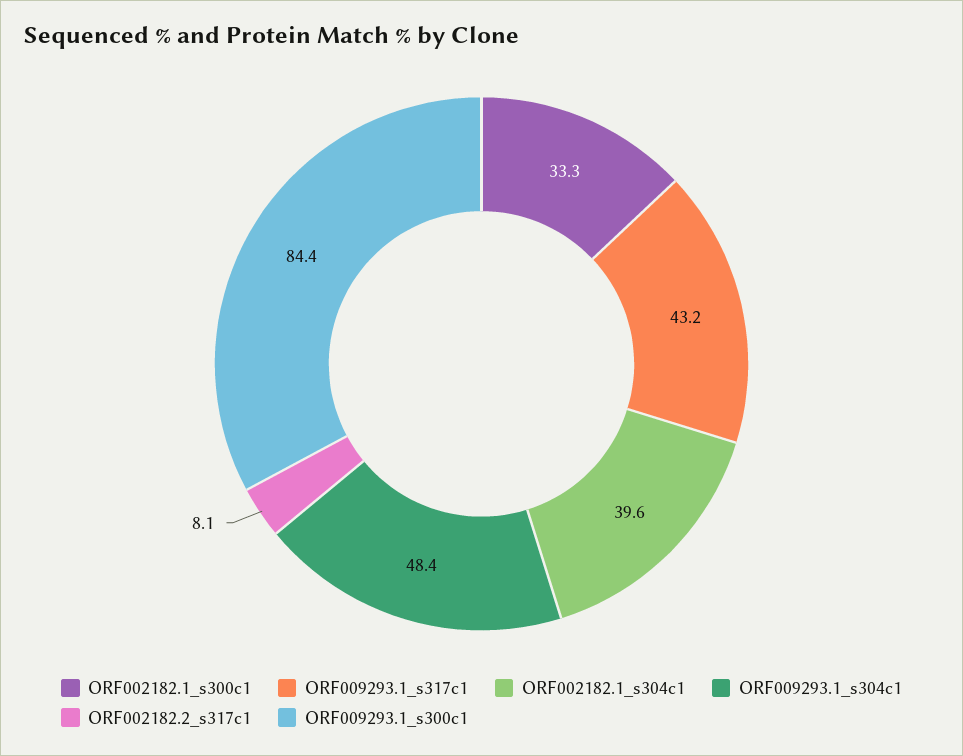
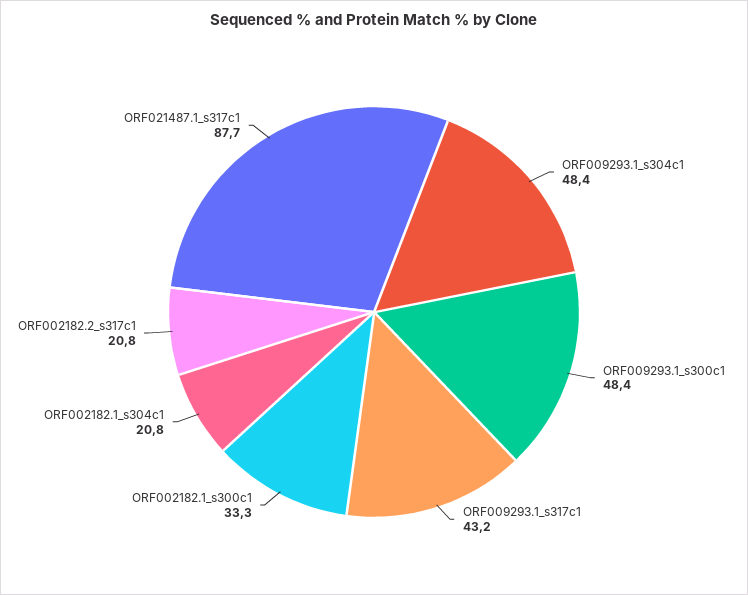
  {
    "ORF002182.1_s300c1": 33.3,
    "ORF009293.1_s317c1": 43.2,
-   "ORF002182.1_s304c1": 39.6,
+   "ORF002182.1_s304c1": 20.8,
    "ORF009293.1_s304c1": 48.4,
-   "ORF002182.2_s317c1": 8.1,
+   "ORF002182.2_s317c1": 20.8,
-   "ORF009293.1_s300c1": 84.4
+   "ORF009293.1_s300c1": 48.4,
+   "ORF021487.1_s317c1": 87.7
  }

